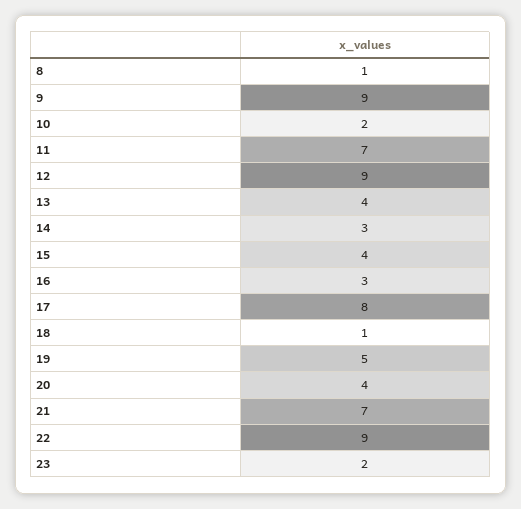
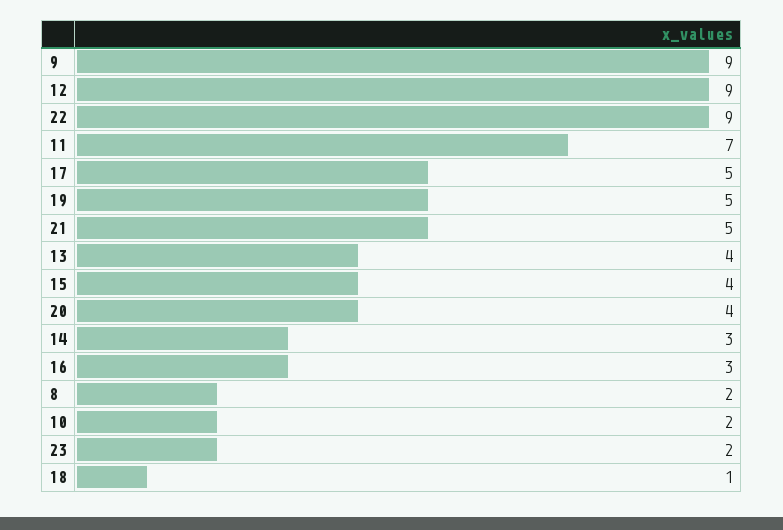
  {
-   "8": 1,
+   "8": 2,
    "9": 9,
    "10": 2,
    "11": 7,
    "12": 9,
    "13": 4,
    "14": 3,
    "15": 4,
    "16": 3,
-   "17": 8,
+   "17": 5,
    "18": 1,
    "19": 5,
    "20": 4,
-   "21": 7,
+   "21": 5,
    "22": 9,
    "23": 2
  }

